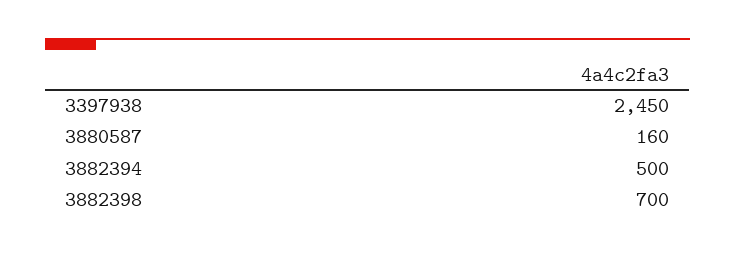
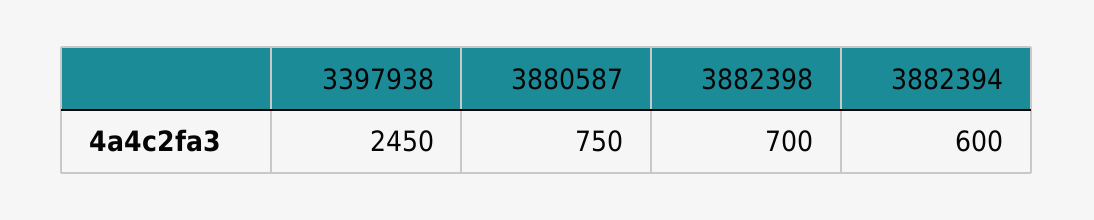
  {
    "3397938": 2450,
-   "3880587": 160,
+   "3880587": 750,
-   "3882394": 500,
+   "3882394": 600,
    "3882398": 700
  }

